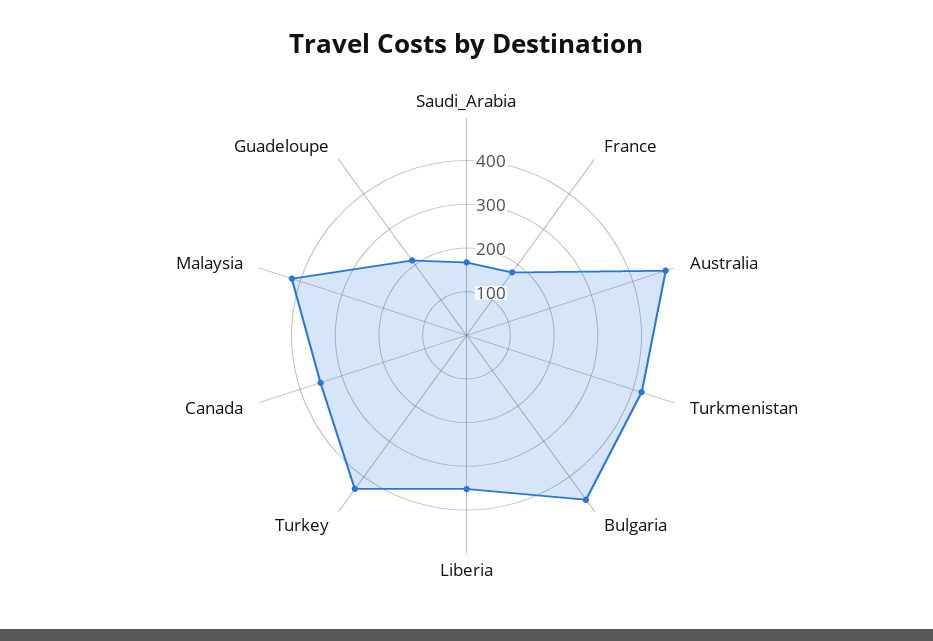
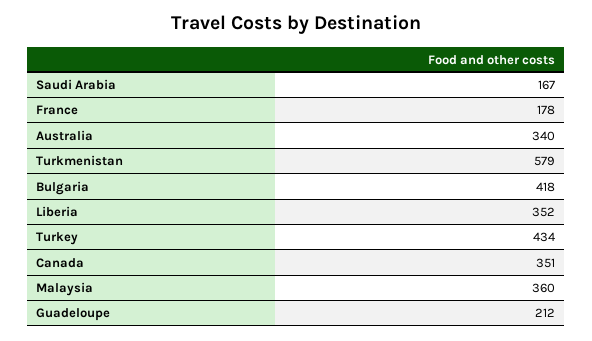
  {
    "Saudi_Arabia": 167,
    "France": 178,
-   "Australia": 480,
+   "Australia": 340,
-   "Turkmenistan": 420,
+   "Turkmenistan": 579,
-   "Bulgaria": 460,
+   "Bulgaria": 418,
    "Liberia": 352,
    "Turkey": 434,
    "Canada": 351,
-   "Malaysia": 420,
+   "Malaysia": 360,
    "Guadeloupe": 212
  }

